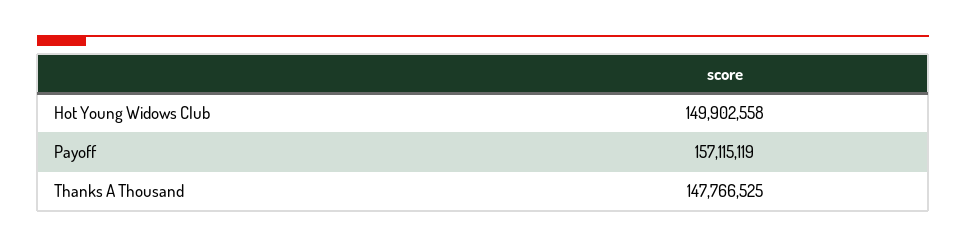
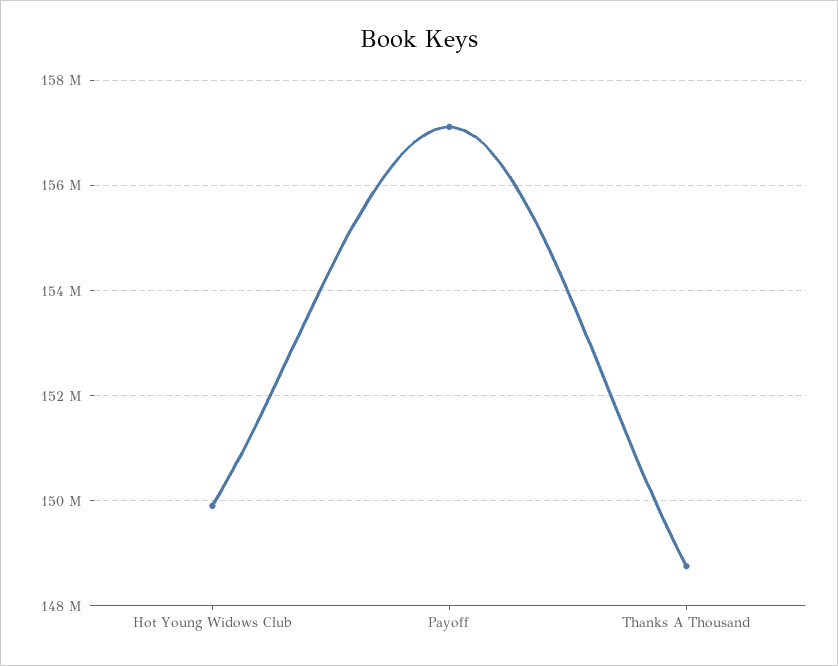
  {
    "Hot Young Widows Club": 149902558,
    "Payoff": 157115119,
-   "Thanks A Thousand": 147766525
+   "Thanks A Thousand": 148800000
  }

